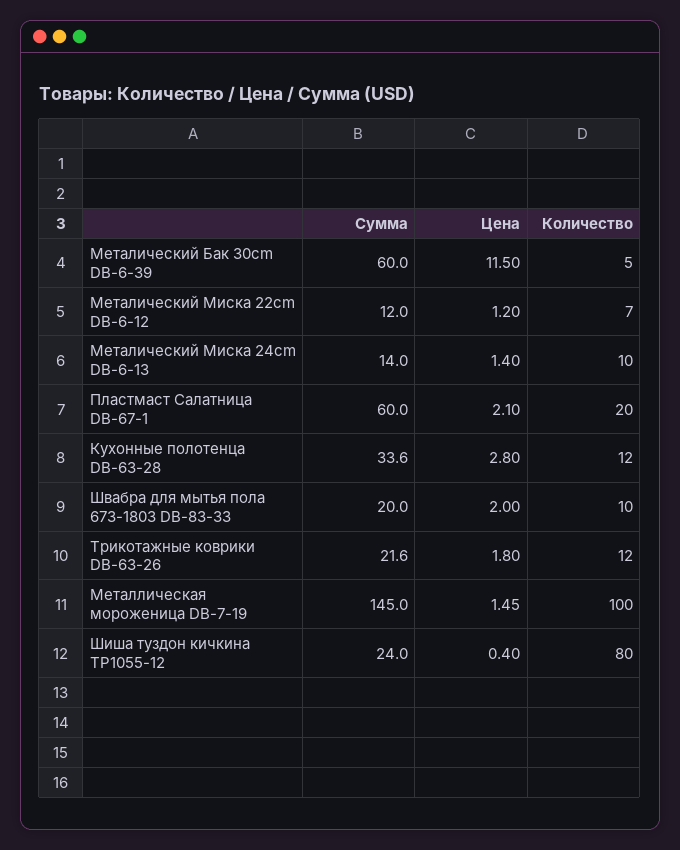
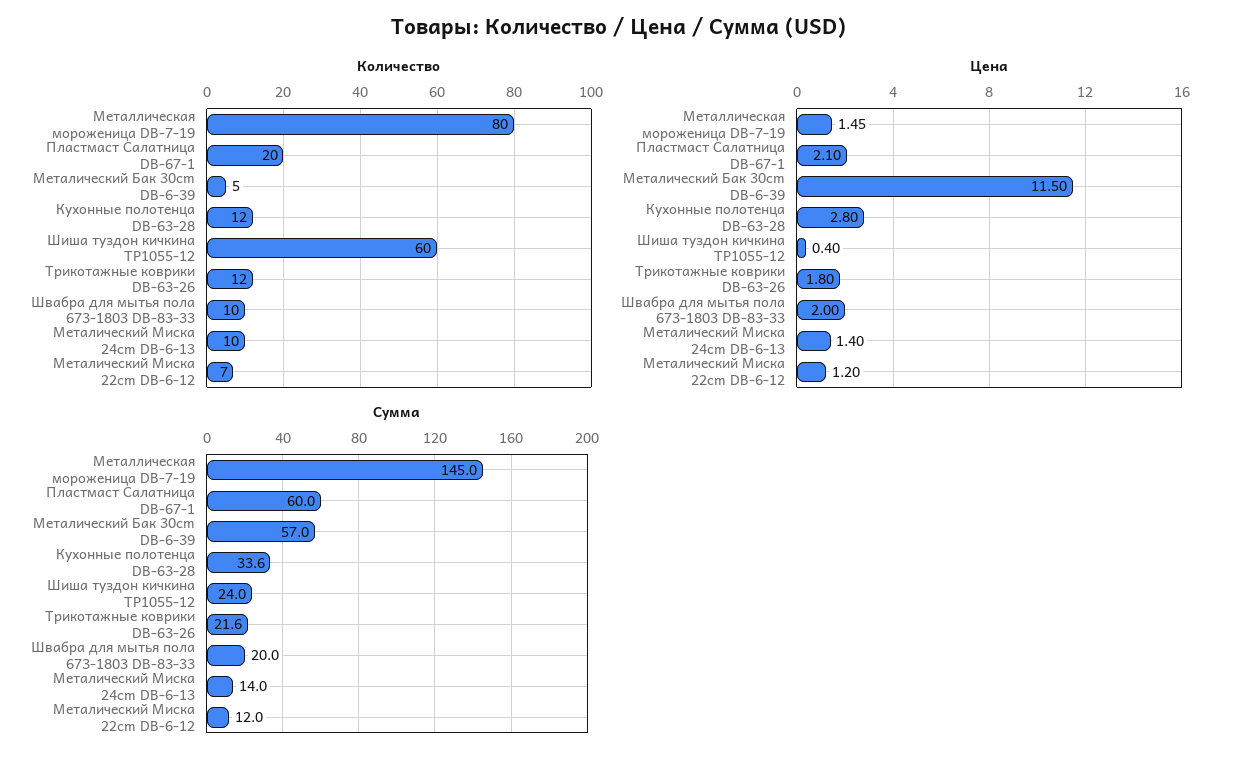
  {
    "Сумма": {
-     "Металический Бак 30cm DB-6-39": 60,
+     "Металический Бак 30cm DB-6-39": 57,
      "Металический Миска 22cm DB-6-12": 12,
      "Металический Миска 24cm DB-6-13": 14,
      "Пластмаст Салатница DB-67-1": 60,
      "Кухонные полотенца DB-63-28": 33.6,
      "Швабра для мытья пола 673-1803 DB-83-33": 20,
      "Трикотажные коврики DB-63-26": 21.6,
      "Металлическая мороженица DB-7-19": 145,
      "Шиша туздон кичкина TP1055-12": 24
    },
    "Цена": {
      "Металический Бак 30cm DB-6-39": 11.5,
      "Металический Миска 22cm DB-6-12": 1.2,
      "Металический Миска 24cm DB-6-13": 1.4,
      "Пластмаст Салатница DB-67-1": 2.1,
      "Кухонные полотенца DB-63-28": 2.8,
      "Швабра для мытья пола 673-1803 DB-83-33": 2,
      "Трикотажные коврики DB-63-26": 1.8,
      "Металлическая мороженица DB-7-19": 1.45,
      "Шиша туздон кичкина TP1055-12": 0.4
    },
    "Количество": {
      "Металический Бак 30cm DB-6-39": 5,
      "Металический Миска 22cm DB-6-12": 7,
      "Металический Миска 24cm DB-6-13": 10,
      "Пластмаст Салатница DB-67-1": 20,
      "Кухонные полотенца DB-63-28": 12,
      "Швабра для мытья пола 673-1803 DB-83-33": 10,
      "Трикотажные коврики DB-63-26": 12,
-     "Металлическая мороженица DB-7-19": 100,
+     "Металлическая мороженица DB-7-19": 80,
-     "Шиша туздон кичкина TP1055-12": 80
+     "Шиша туздон кичкина TP1055-12": 60
    }
  }

